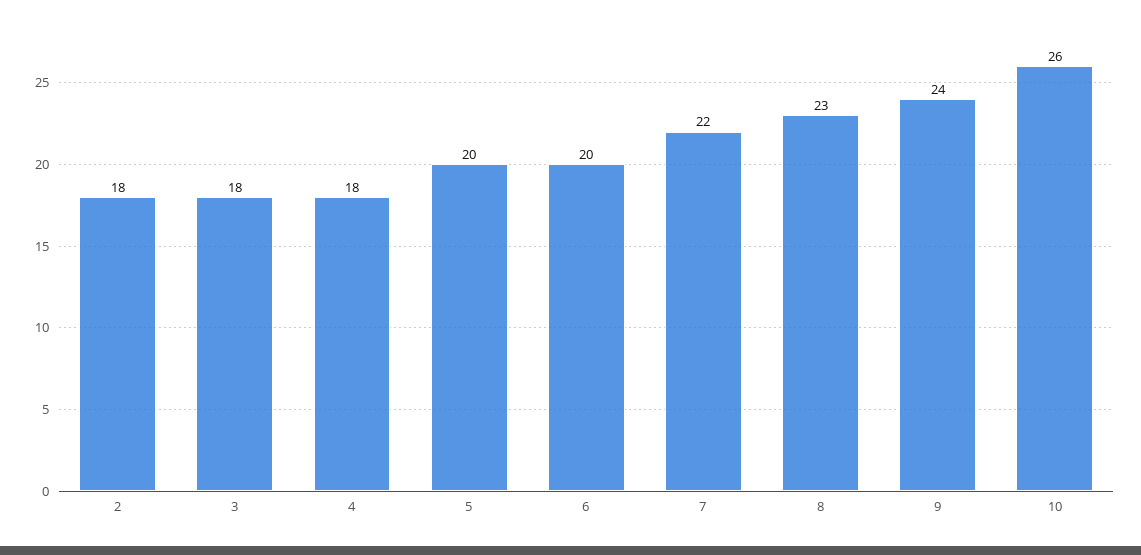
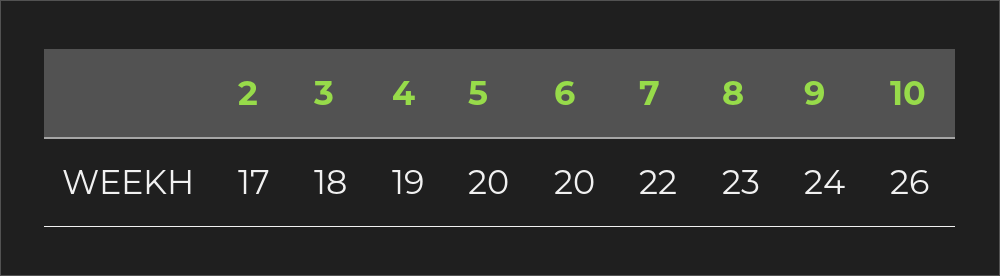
  {
-   "2": 18,
+   "2": 17,
    "3": 18,
-   "4": 18,
+   "4": 19,
    "5": 20,
    "6": 20,
    "7": 22,
    "8": 23,
    "9": 24,
    "10": 26
  }

